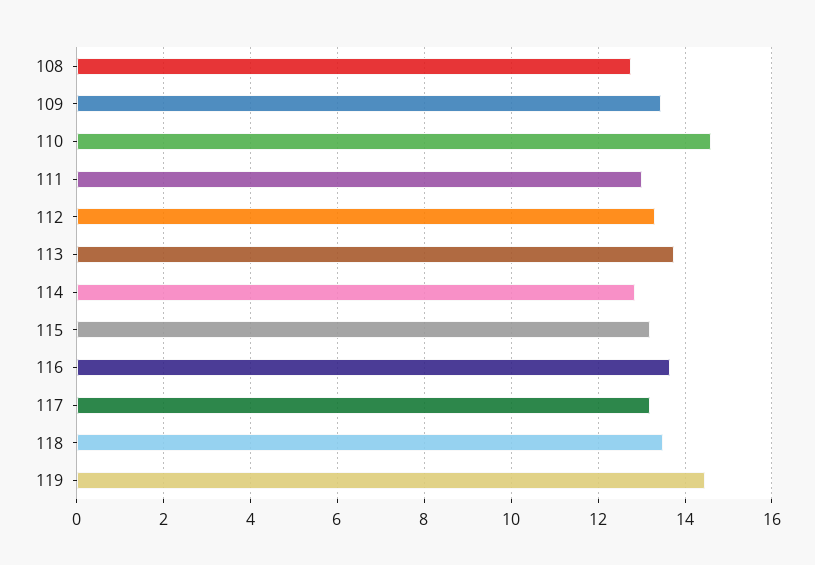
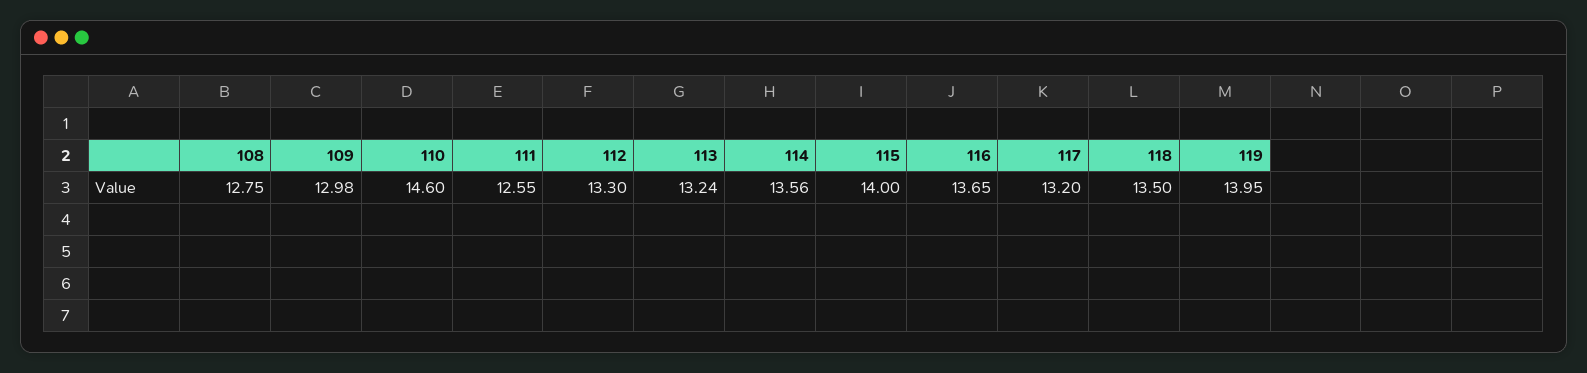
  {
    "108": 12.75,
-   "109": 13.4,
+   "109": 12.98,
    "110": 14.6,
-   "111": 13,
+   "111": 12.55,
    "112": 13.3,
-   "113": 13.8,
+   "113": 13.24,
-   "114": 12.8,
+   "114": 13.56,
-   "115": 13.2,
+   "115": 14,
    "116": 13.65,
    "117": 13.2,
    "118": 13.5,
-   "119": 14.4
+   "119": 13.95
  }

